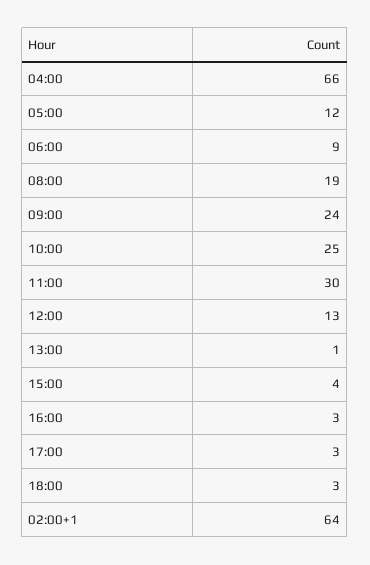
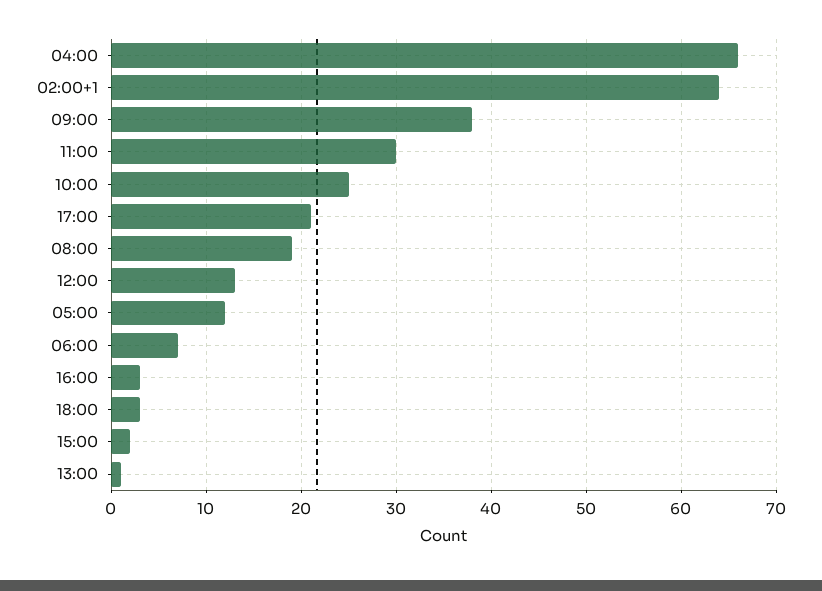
  {
    "04:00": 66,
    "05:00": 12,
-   "06:00": 9,
+   "06:00": 7,
    "08:00": 19,
-   "09:00": 24,
+   "09:00": 38,
    "10:00": 25,
    "11:00": 30,
    "12:00": 13,
    "13:00": 1,
-   "15:00": 4,
+   "15:00": 2,
    "16:00": 3,
-   "17:00": 3,
+   "17:00": 21,
    "18:00": 3,
    "02:00+1": 64
  }

